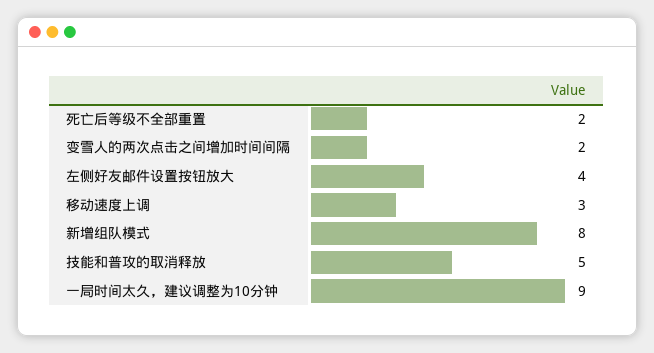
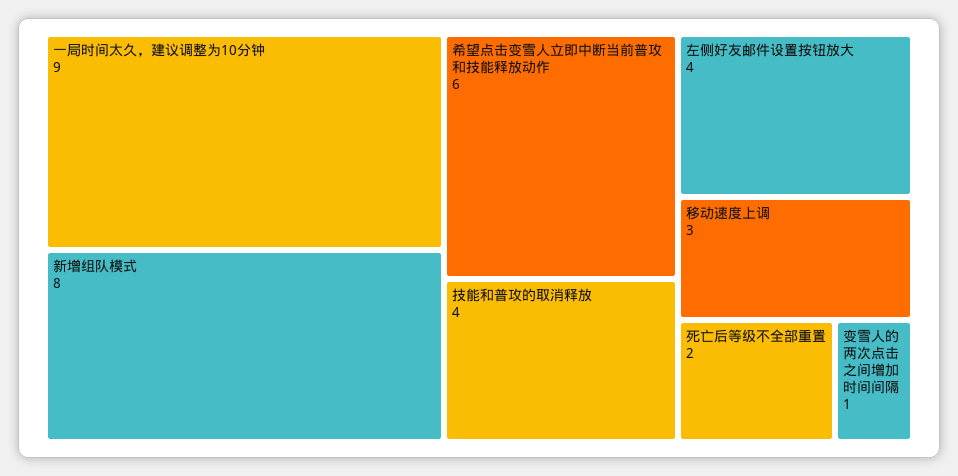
  {
    "死亡后等级不全部重置": 2,
-   "变雪人的两次点击之间增加时间间隔": 2,
+   "变雪人的两次点击之间增加时间间隔": 1,
    "左侧好友邮件设置按钮放大": 4,
    "移动速度上调": 3,
    "新增组队模式": 8,
-   "技能和普攻的取消释放": 5,
+   "技能和普攻的取消释放": 4,
-   "一局时间太久，建议调整为10分钟": 9
+   "一局时间太久，建议调整为10分钟": 9,
+   "希望点击变雪人立即中断当前普攻和技能释放动作": 6
  }

